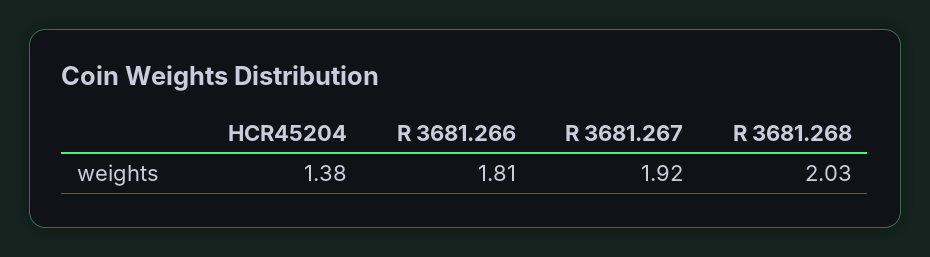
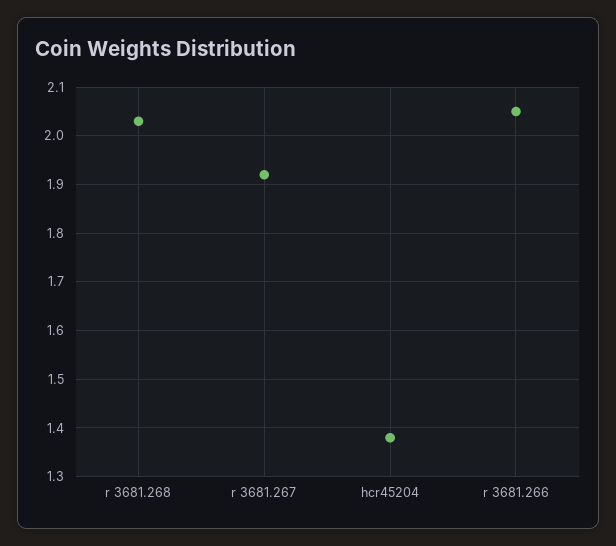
  {
    "HCR45204": 1.38,
-   "R 3681.266": 1.81,
+   "R 3681.266": 2.05,
    "R 3681.267": 1.92,
    "R 3681.268": 2.03
  }

